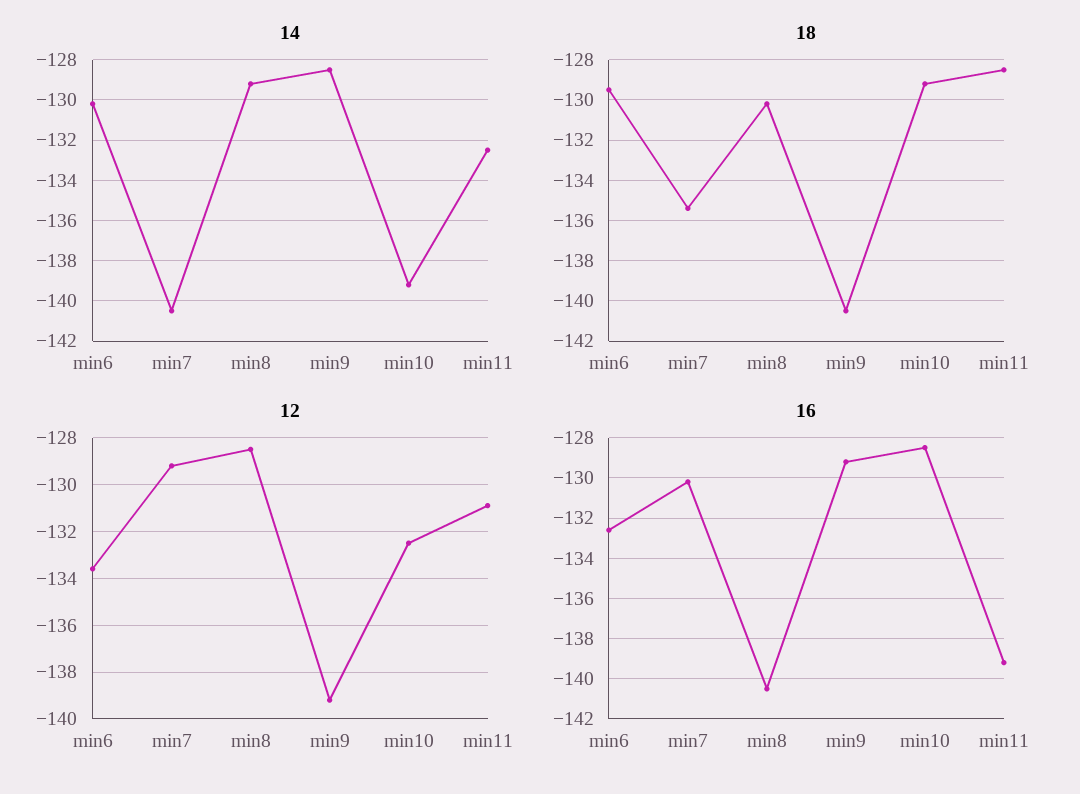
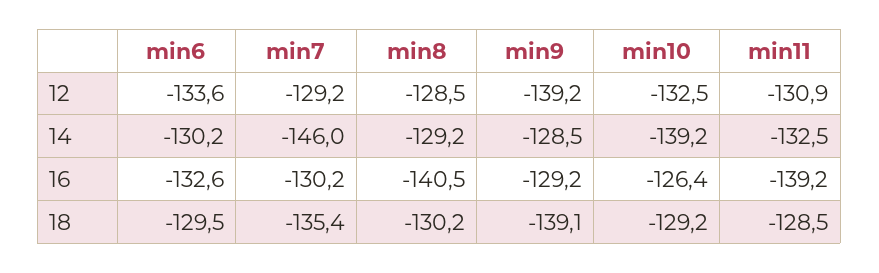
  {
    "14": {
      "min6": -130.2,
-     "min7": -140.5,
+     "min7": -146,
      "min8": -129.2,
      "min9": -128.5,
      "min10": -139.2,
      "min11": -132.5
    },
    "18": {
      "min6": -129.5,
      "min7": -135.4,
      "min8": -130.2,
-     "min9": -140.5,
+     "min9": -139.1,
      "min10": -129.2,
      "min11": -128.5
    },
    "12": {
      "min6": -133.6,
      "min7": -129.2,
      "min8": -128.5,
      "min9": -139.2,
      "min10": -132.5,
      "min11": -130.9
    },
    "16": {
      "min6": -132.6,
      "min7": -130.2,
      "min8": -140.5,
      "min9": -129.2,
-     "min10": -128.5,
+     "min10": -126.4,
      "min11": -139.2
    }
  }

